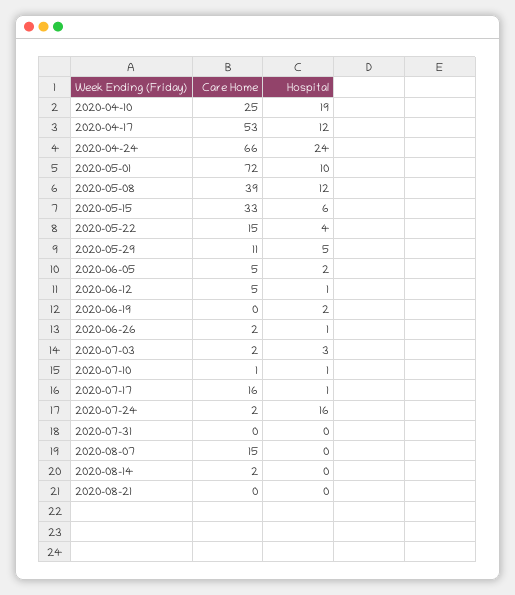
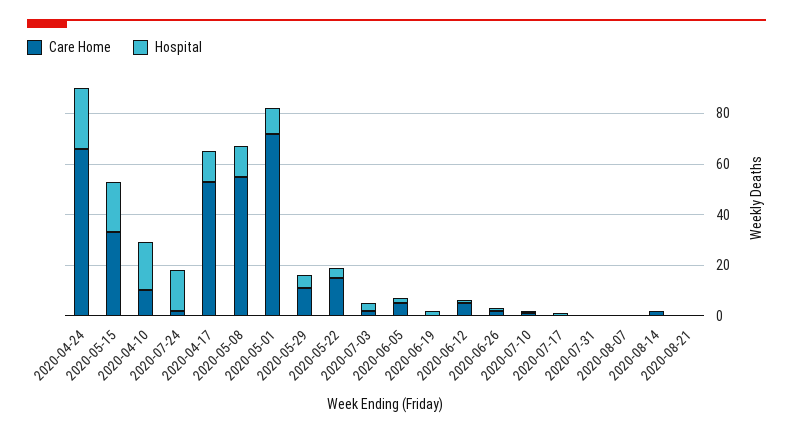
  {
    "Care Home": {
-     "2020-04-10": 25,
+     "2020-04-10": 10,
      "2020-04-17": 53,
      "2020-04-24": 66,
      "2020-05-01": 72,
-     "2020-05-08": 39,
+     "2020-05-08": 55,
      "2020-05-15": 33,
      "2020-05-22": 15,
      "2020-05-29": 11,
      "2020-06-05": 5,
      "2020-06-12": 5,
      "2020-06-19": 0,
      "2020-06-26": 2,
      "2020-07-03": 2,
      "2020-07-10": 1,
-     "2020-07-17": 16,
+     "2020-07-17": 0,
      "2020-07-24": 2,
      "2020-07-31": 0,
-     "2020-08-07": 15,
+     "2020-08-07": 0,
      "2020-08-14": 2,
      "2020-08-21": 0
    },
    "Hospital": {
      "2020-04-10": 19,
      "2020-04-17": 12,
      "2020-04-24": 24,
      "2020-05-01": 10,
      "2020-05-08": 12,
-     "2020-05-15": 6,
+     "2020-05-15": 20,
      "2020-05-22": 4,
      "2020-05-29": 5,
      "2020-06-05": 2,
      "2020-06-12": 1,
      "2020-06-19": 2,
      "2020-06-26": 1,
      "2020-07-03": 3,
      "2020-07-10": 1,
      "2020-07-17": 1,
      "2020-07-24": 16,
      "2020-07-31": 0,
      "2020-08-07": 0,
      "2020-08-14": 0,
      "2020-08-21": 0
    }
  }

